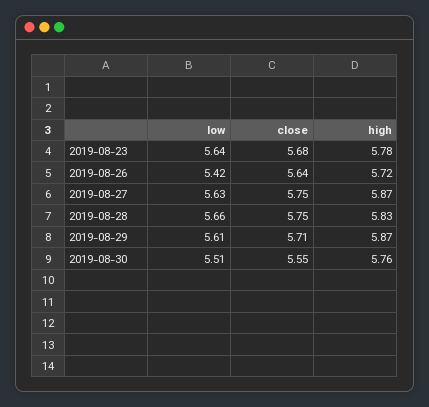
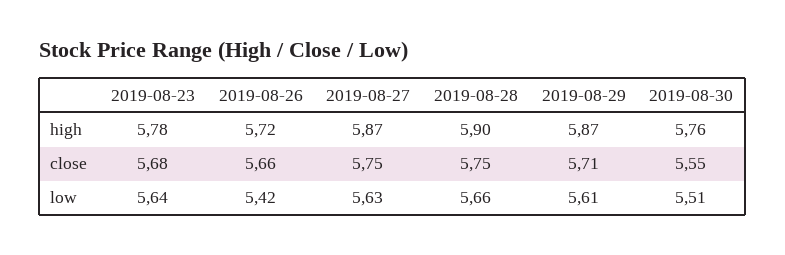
  {
    "low": {
      "2019-08-23": 5.64,
      "2019-08-26": 5.42,
      "2019-08-27": 5.63,
      "2019-08-28": 5.66,
      "2019-08-29": 5.61,
      "2019-08-30": 5.51
    },
    "close": {
      "2019-08-23": 5.68,
-     "2019-08-26": 5.64,
+     "2019-08-26": 5.66,
      "2019-08-27": 5.75,
      "2019-08-28": 5.75,
      "2019-08-29": 5.71,
      "2019-08-30": 5.55
    },
    "high": {
      "2019-08-23": 5.78,
      "2019-08-26": 5.72,
      "2019-08-27": 5.87,
-     "2019-08-28": 5.83,
+     "2019-08-28": 5.9,
      "2019-08-29": 5.87,
      "2019-08-30": 5.76
    }
  }

